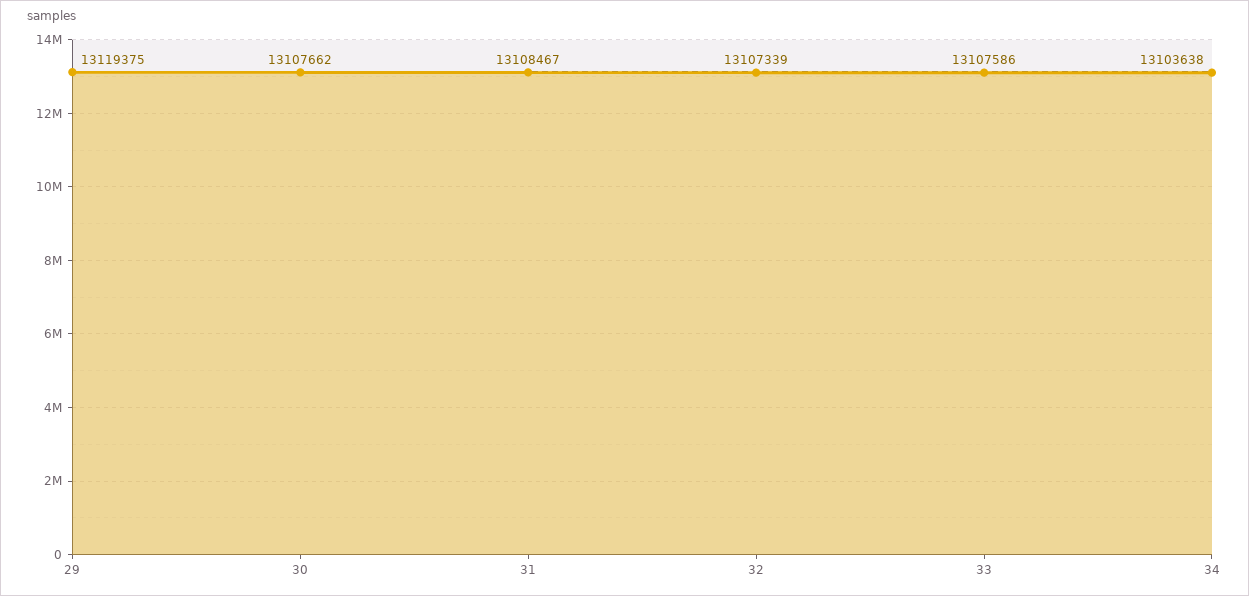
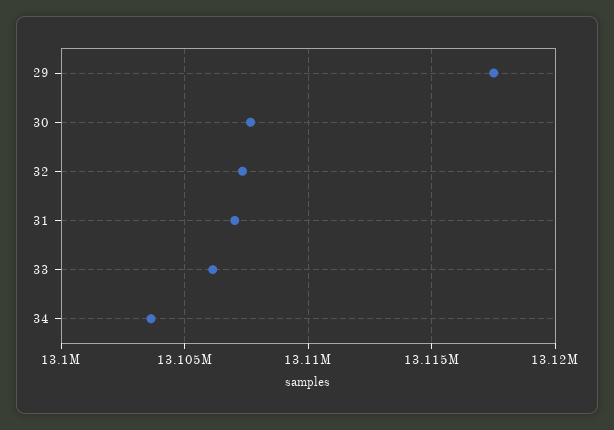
  {
-   "29": 13119375,
+   "29": 13117500,
    "30": 13107662,
-   "31": 13108467,
+   "31": 13107000,
    "32": 13107339,
-   "33": 13107586,
+   "33": 13106000,
    "34": 13103638
  }

